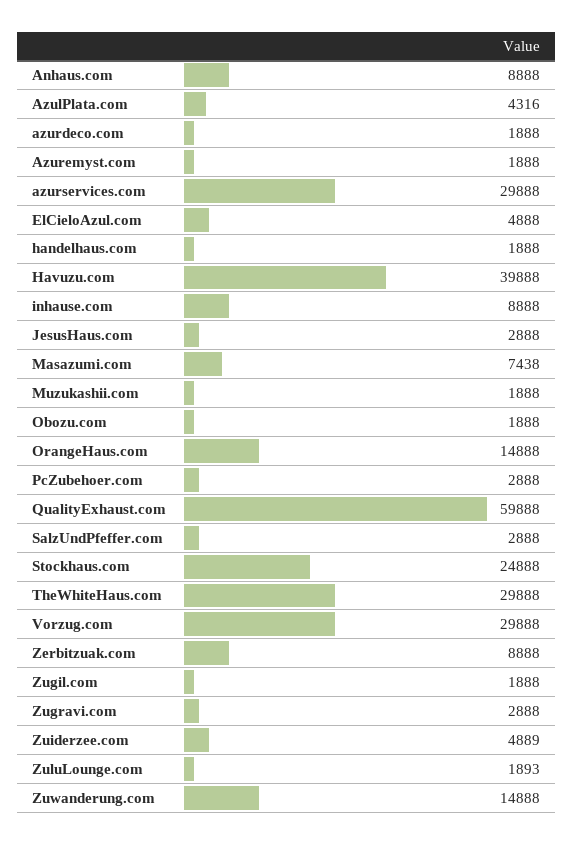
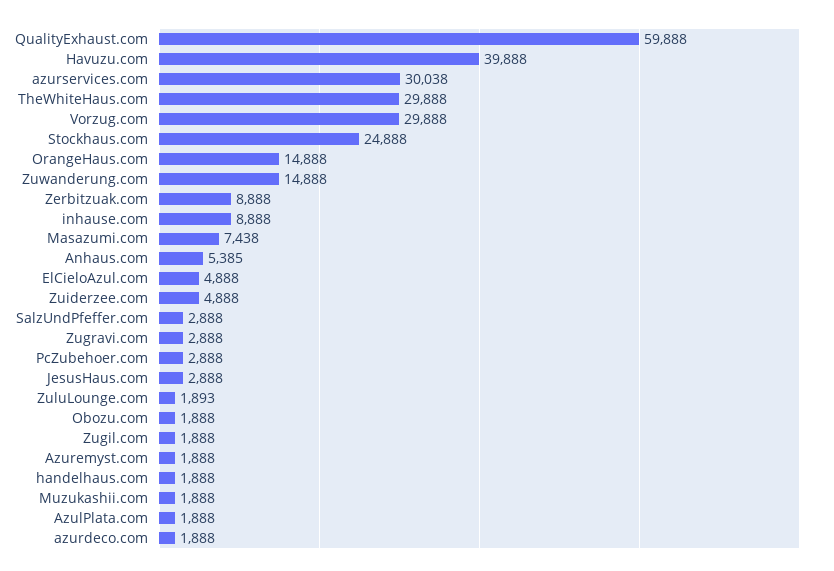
  {
-   "Anhaus.com": 8888,
+   "Anhaus.com": 5385,
-   "AzulPlata.com": 4316,
+   "AzulPlata.com": 1888,
    "azurdeco.com": 1888,
    "Azuremyst.com": 1888,
-   "azurservices.com": 29888,
+   "azurservices.com": 30038,
    "ElCieloAzul.com": 4888,
    "handelhaus.com": 1888,
    "Havuzu.com": 39888,
    "inhause.com": 8888,
    "JesusHaus.com": 2888,
    "Masazumi.com": 7438,
    "Muzukashii.com": 1888,
    "Obozu.com": 1888,
    "OrangeHaus.com": 14888,
    "PcZubehoer.com": 2888,
    "QualityExhaust.com": 59888,
    "SalzUndPfeffer.com": 2888,
    "Stockhaus.com": 24888,
    "TheWhiteHaus.com": 29888,
    "Vorzug.com": 29888,
    "Zerbitzuak.com": 8888,
    "Zugil.com": 1888,
    "Zugravi.com": 2888,
-   "Zuiderzee.com": 4889,
+   "Zuiderzee.com": 4888,
    "ZuluLounge.com": 1893,
    "Zuwanderung.com": 14888
  }

